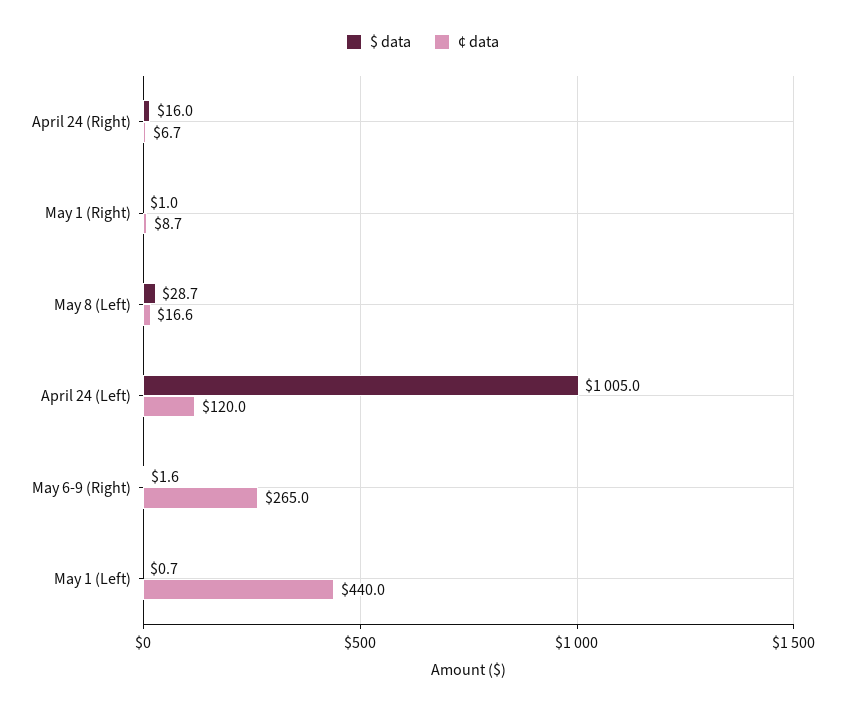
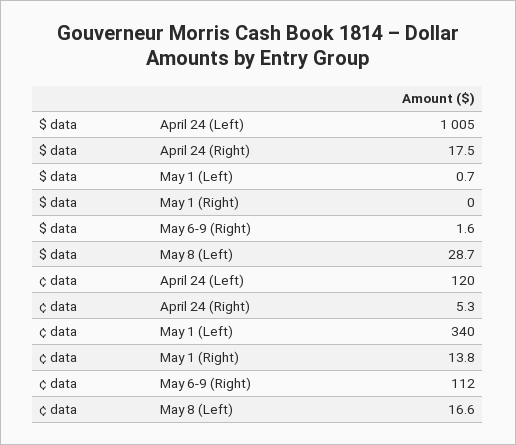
  {
    "$ data": {
-     "April 24 (Right)": 16,
+     "April 24 (Right)": 17.5,
-     "May 1 (Right)": 1,
+     "May 1 (Right)": 0,
      "May 8 (Left)": 28.7,
      "April 24 (Left)": 1005,
      "May 6-9 (Right)": 1.6,
      "May 1 (Left)": 0.7
    },
    "¢ data": {
-     "April 24 (Right)": 6.7,
+     "April 24 (Right)": 5.3,
-     "May 1 (Right)": 8.7,
+     "May 1 (Right)": 13.8,
      "May 8 (Left)": 16.6,
      "April 24 (Left)": 120,
-     "May 6-9 (Right)": 265,
+     "May 6-9 (Right)": 112,
-     "May 1 (Left)": 440
+     "May 1 (Left)": 340
    }
  }

